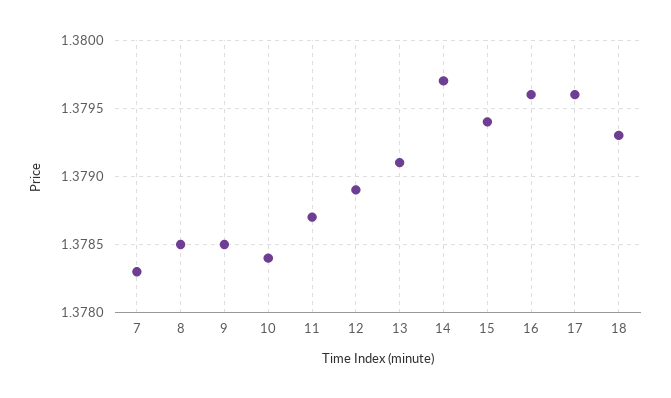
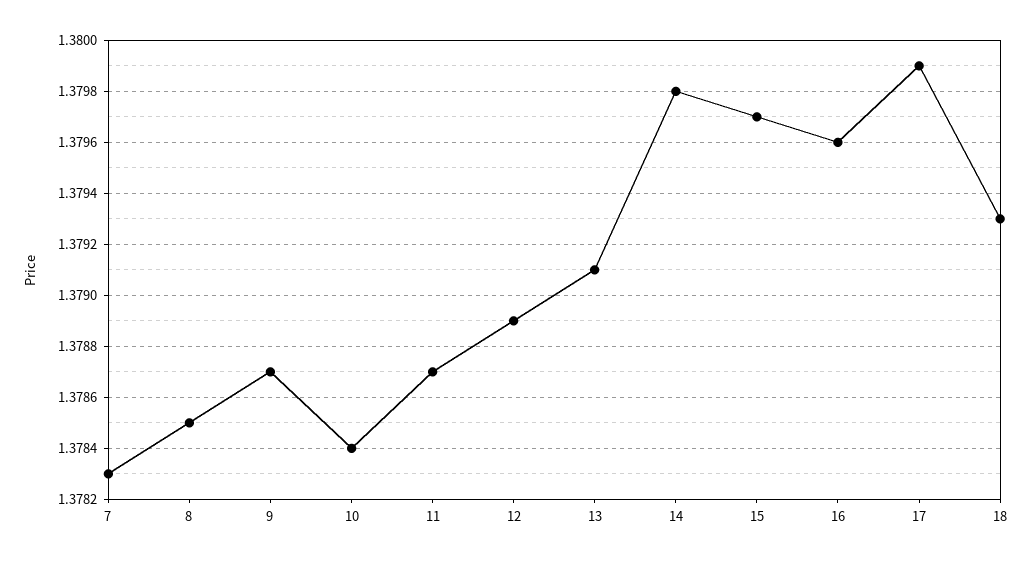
  {
    "7": 1.3783,
    "8": 1.3785,
-   "9": 1.3785,
+   "9": 1.3787,
    "10": 1.3784,
    "11": 1.3787,
    "12": 1.3789,
    "13": 1.3791,
-   "14": 1.3797,
+   "14": 1.3798,
-   "15": 1.3794,
+   "15": 1.3797,
    "16": 1.3796,
-   "17": 1.3796,
+   "17": 1.3799,
    "18": 1.3793
  }

